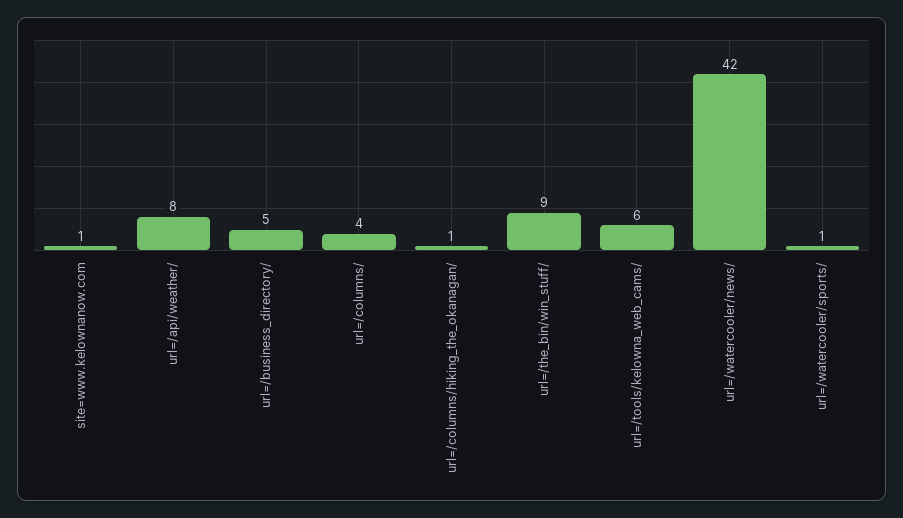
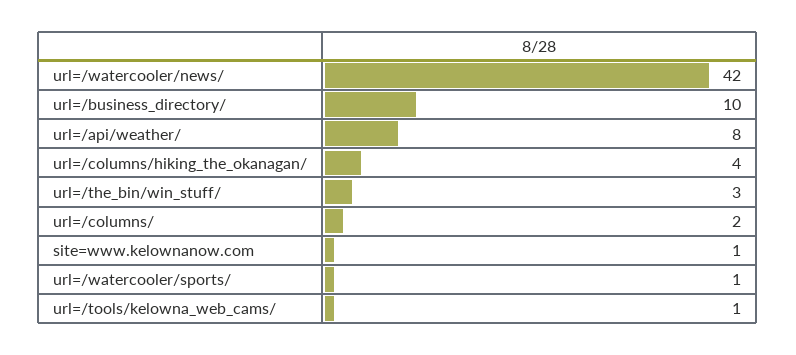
  {
    "site=www.kelownanow.com": 1,
    "url=/api/weather/": 8,
-   "url=/business_directory/": 5,
+   "url=/business_directory/": 10,
-   "url=/columns/": 4,
+   "url=/columns/": 2,
-   "url=/columns/hiking_the_okanagan/": 1,
+   "url=/columns/hiking_the_okanagan/": 4,
-   "url=/the_bin/win_stuff/": 9,
+   "url=/the_bin/win_stuff/": 3,
-   "url=/tools/kelowna_web_cams/": 6,
+   "url=/tools/kelowna_web_cams/": 1,
    "url=/watercooler/news/": 42,
    "url=/watercooler/sports/": 1
  }

